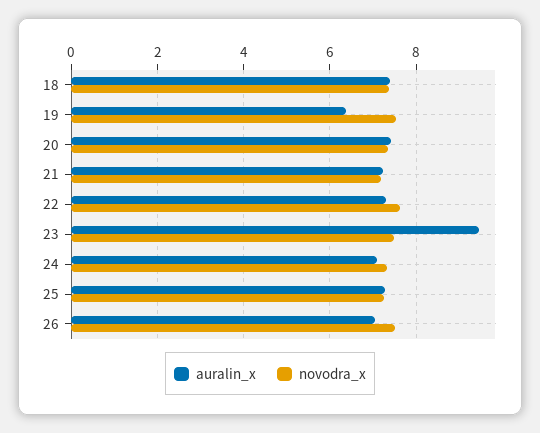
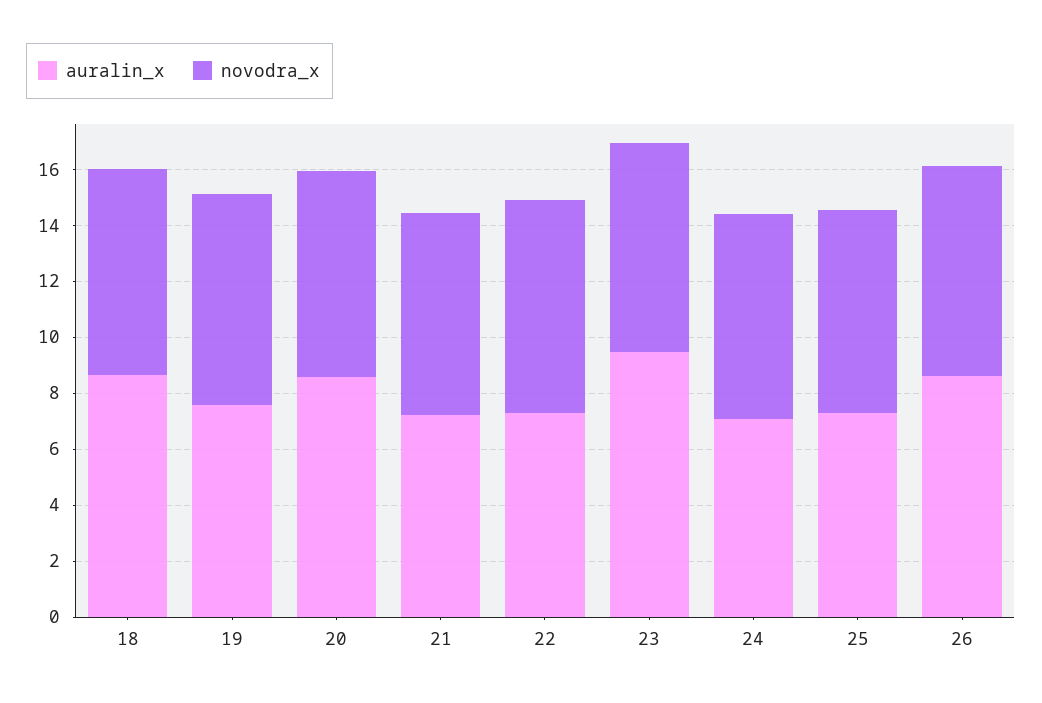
  {
    "auralin_x": {
-     "18": 7.4,
+     "18": 8.5,
-     "19": 6.4,
+     "19": 7.5,
-     "20": 7.4,
+     "20": 8.5,
      "21": 7.2,
      "22": 7.2,
      "23": 9.4,
      "24": 7,
      "25": 7.2,
-     "26": 7
+     "26": 8.5
    },
    "novodra_x": {
      "18": 7.4,
      "19": 7.6,
      "20": 7.4,
      "21": 7.2,
      "22": 7.6,
      "23": 7.4,
      "24": 7.4,
      "25": 7.2,
      "26": 7.6
    }
  }

